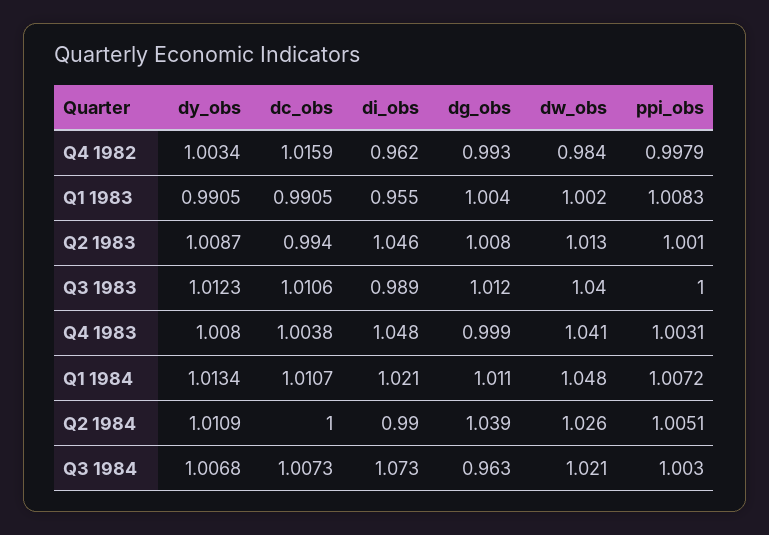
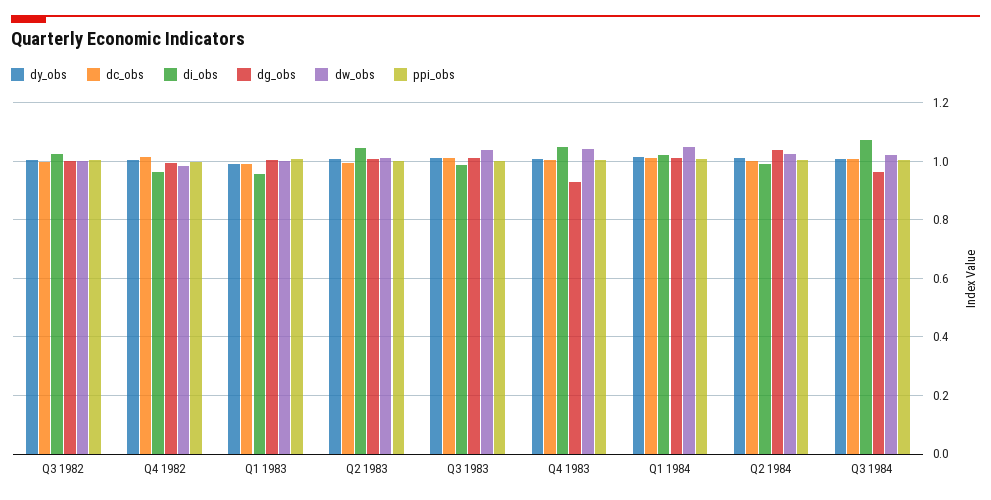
  {
    "dy_obs": {
      "Q4 1982": 1.0034,
      "Q1 1983": 0.9905,
      "Q2 1983": 1.0087,
      "Q3 1983": 1.0123,
      "Q4 1983": 1.008,
      "Q1 1984": 1.0134,
      "Q2 1984": 1.0109,
-     "Q3 1984": 1.0068
+     "Q3 1984": 1.0068,
+     "Q3 1982": 1
    },
    "dc_obs": {
      "Q4 1982": 1.0159,
      "Q1 1983": 0.9905,
      "Q2 1983": 0.994,
      "Q3 1983": 1.0106,
      "Q4 1983": 1.0038,
      "Q1 1984": 1.0107,
      "Q2 1984": 1,
-     "Q3 1984": 1.0073
+     "Q3 1984": 1.0073,
+     "Q3 1982": 1
    },
    "di_obs": {
      "Q4 1982": 0.962,
      "Q1 1983": 0.955,
      "Q2 1983": 1.046,
      "Q3 1983": 0.989,
      "Q4 1983": 1.048,
      "Q1 1984": 1.021,
      "Q2 1984": 0.99,
-     "Q3 1984": 1.073
+     "Q3 1984": 1.073,
+     "Q3 1982": 1.025
    },
    "dg_obs": {
      "Q4 1982": 0.993,
      "Q1 1983": 1.004,
      "Q2 1983": 1.008,
      "Q3 1983": 1.012,
-     "Q4 1983": 0.999,
+     "Q4 1983": 0.925,
      "Q1 1984": 1.011,
      "Q2 1984": 1.039,
-     "Q3 1984": 0.963
+     "Q3 1984": 0.963,
+     "Q3 1982": 1
    },
    "dw_obs": {
      "Q4 1982": 0.984,
      "Q1 1983": 1.002,
      "Q2 1983": 1.013,
      "Q3 1983": 1.04,
      "Q4 1983": 1.041,
      "Q1 1984": 1.048,
      "Q2 1984": 1.026,
-     "Q3 1984": 1.021
+     "Q3 1984": 1.021,
+     "Q3 1982": 1
    },
    "ppi_obs": {
      "Q4 1982": 0.9979,
      "Q1 1983": 1.0083,
      "Q2 1983": 1.001,
      "Q3 1983": 1,
      "Q4 1983": 1.0031,
      "Q1 1984": 1.0072,
      "Q2 1984": 1.0051,
-     "Q3 1984": 1.003
+     "Q3 1984": 1.003,
+     "Q3 1982": 1
    }
  }

